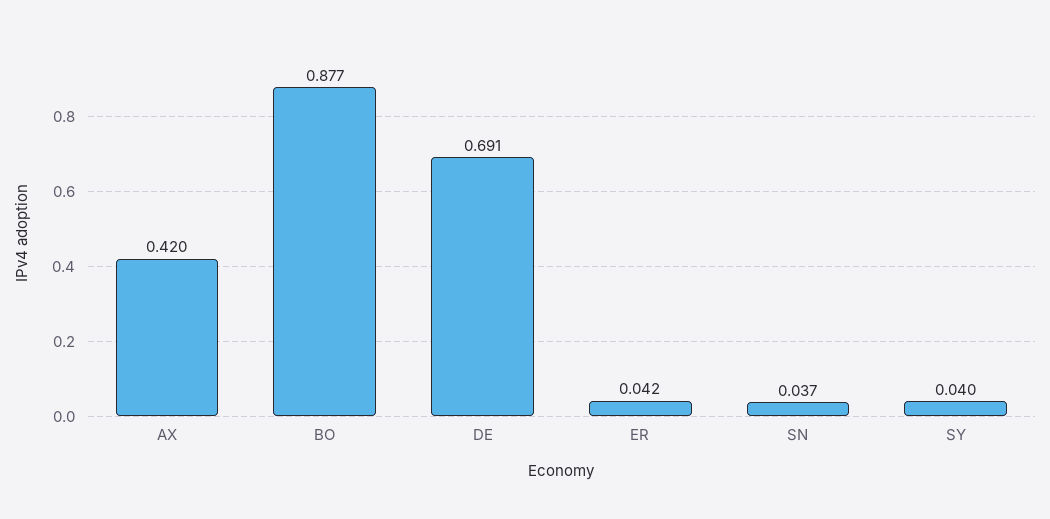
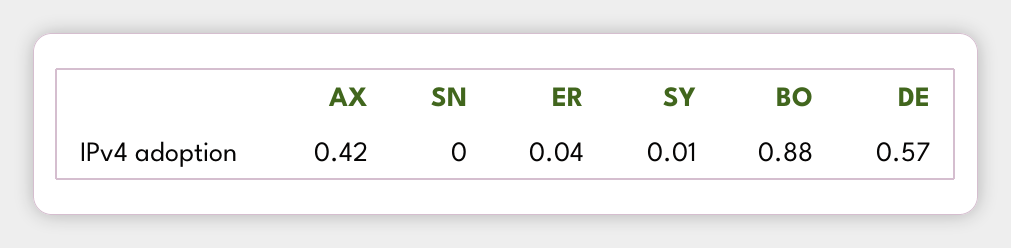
  {
    "AX": 0.42,
    "BO": 0.877,
-   "DE": 0.691,
+   "DE": 0.57,
    "ER": 0.042,
-   "SN": 0.037,
+   "SN": 0,
-   "SY": 0.04
+   "SY": 0.01
  }

